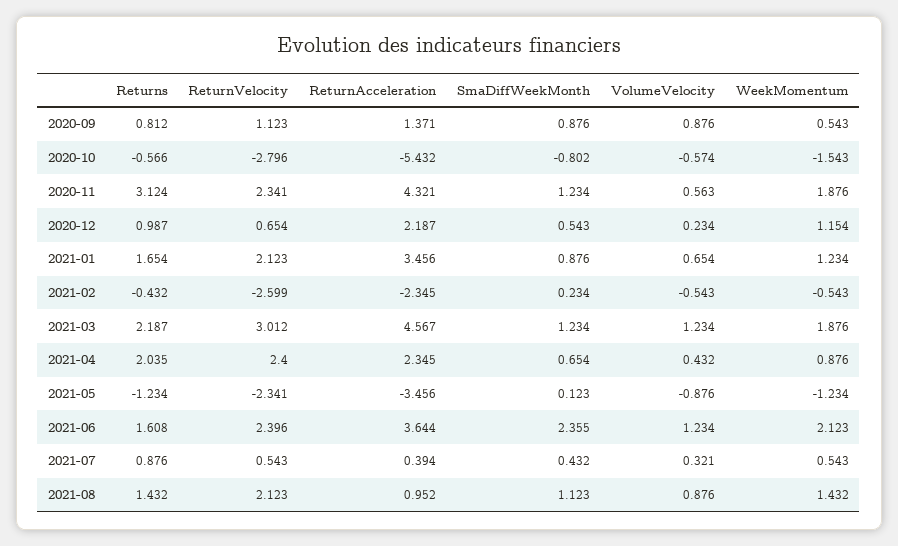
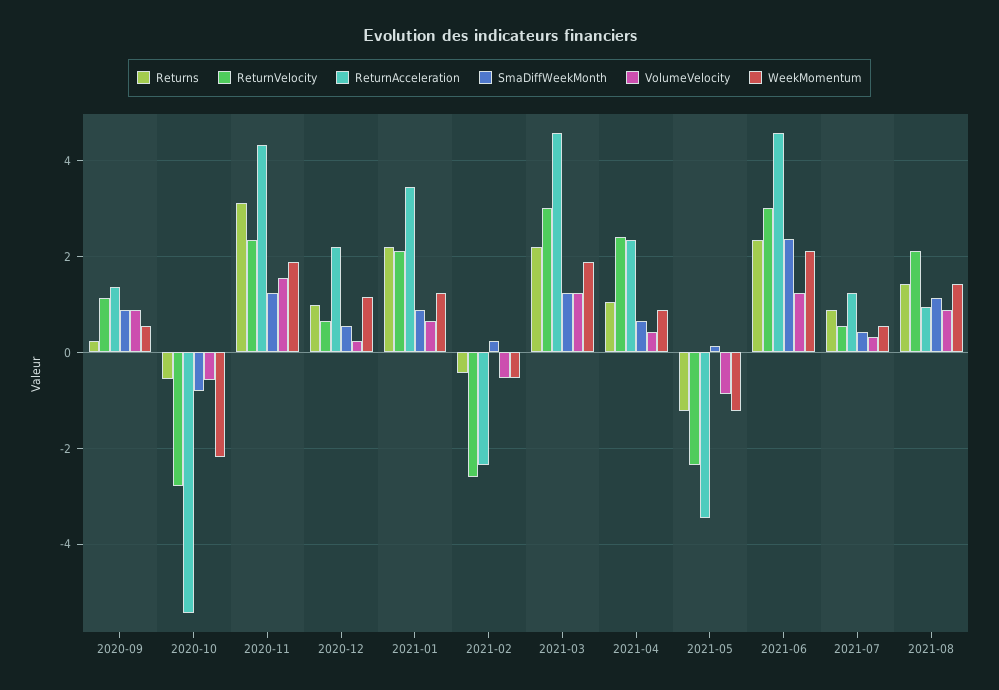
  {
    "Returns": {
-     "2020-09": 0.812,
+     "2020-09": 0.2,
      "2020-10": -0.566,
      "2020-11": 3.124,
      "2020-12": 0.987,
-     "2021-01": 1.654,
+     "2021-01": 2.2,
      "2021-02": -0.432,
      "2021-03": 2.187,
-     "2021-04": 2.035,
+     "2021-04": 1,
      "2021-05": -1.234,
-     "2021-06": 1.608,
+     "2021-06": 2.4,
      "2021-07": 0.876,
      "2021-08": 1.432
    },
    "ReturnVelocity": {
      "2020-09": 1.123,
      "2020-10": -2.796,
      "2020-11": 2.341,
      "2020-12": 0.654,
      "2021-01": 2.123,
      "2021-02": -2.599,
      "2021-03": 3.012,
      "2021-04": 2.4,
      "2021-05": -2.341,
-     "2021-06": 2.396,
+     "2021-06": 3,
      "2021-07": 0.543,
      "2021-08": 2.123
    },
    "ReturnAcceleration": {
      "2020-09": 1.371,
      "2020-10": -5.432,
      "2020-11": 4.321,
      "2020-12": 2.187,
      "2021-01": 3.456,
      "2021-02": -2.345,
      "2021-03": 4.567,
      "2021-04": 2.345,
      "2021-05": -3.456,
-     "2021-06": 3.644,
+     "2021-06": 4.6,
-     "2021-07": 0.394,
+     "2021-07": 1.2,
      "2021-08": 0.952
    },
    "SmaDiffWeekMonth": {
      "2020-09": 0.876,
      "2020-10": -0.802,
      "2020-11": 1.234,
      "2020-12": 0.543,
      "2021-01": 0.876,
      "2021-02": 0.234,
      "2021-03": 1.234,
      "2021-04": 0.654,
      "2021-05": 0.123,
      "2021-06": 2.355,
      "2021-07": 0.432,
      "2021-08": 1.123
    },
    "VolumeVelocity": {
      "2020-09": 0.876,
      "2020-10": -0.574,
-     "2020-11": 0.563,
+     "2020-11": 1.6,
      "2020-12": 0.234,
      "2021-01": 0.654,
      "2021-02": -0.543,
      "2021-03": 1.234,
      "2021-04": 0.432,
      "2021-05": -0.876,
      "2021-06": 1.234,
      "2021-07": 0.321,
      "2021-08": 0.876
    },
    "WeekMomentum": {
      "2020-09": 0.543,
-     "2020-10": -1.543,
+     "2020-10": -2.2,
      "2020-11": 1.876,
      "2020-12": 1.154,
      "2021-01": 1.234,
      "2021-02": -0.543,
      "2021-03": 1.876,
      "2021-04": 0.876,
      "2021-05": -1.234,
      "2021-06": 2.123,
      "2021-07": 0.543,
      "2021-08": 1.432
    }
  }

